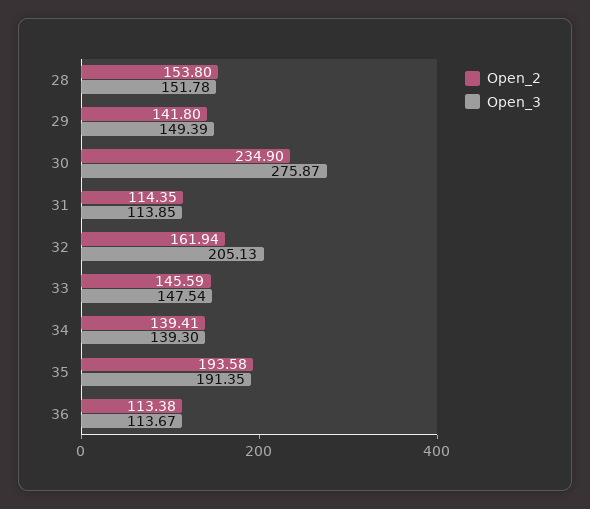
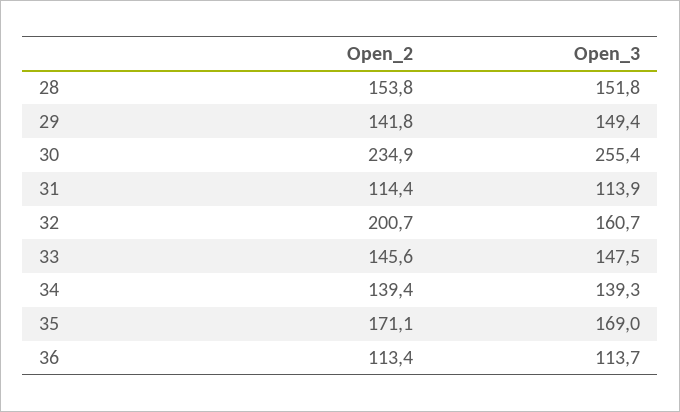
  {
    "Open_2": {
      "28": 153.8,
      "29": 141.8,
      "30": 234.9,
      "31": 114.35,
-     "32": 161.94,
+     "32": 200.7,
      "33": 145.59,
      "34": 139.41,
-     "35": 193.58,
+     "35": 171.1,
      "36": 113.38
    },
    "Open_3": {
      "28": 151.78,
      "29": 149.39,
-     "30": 275.87,
+     "30": 255.4,
      "31": 113.85,
-     "32": 205.13,
+     "32": 160.7,
      "33": 147.54,
      "34": 139.3,
-     "35": 191.35,
+     "35": 169,
      "36": 113.67
    }
  }

